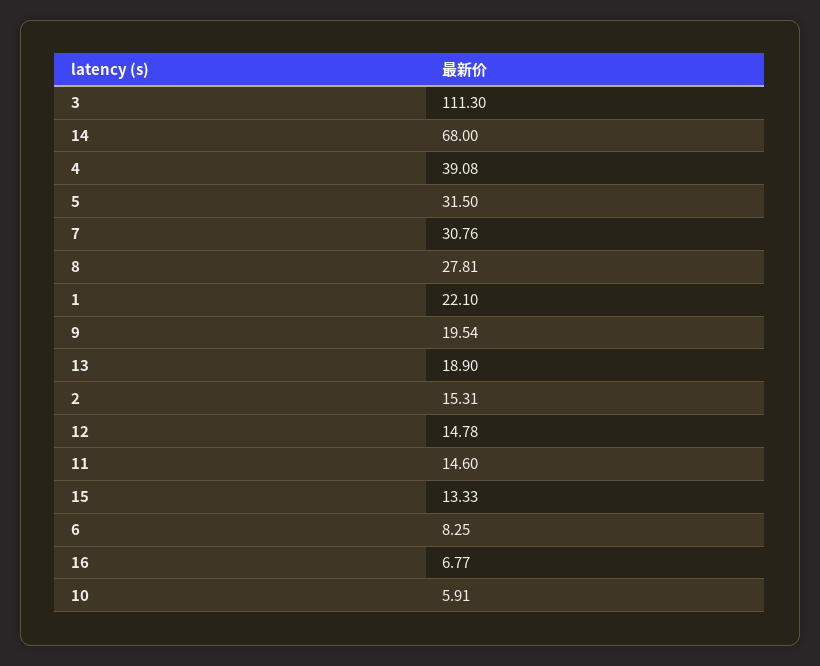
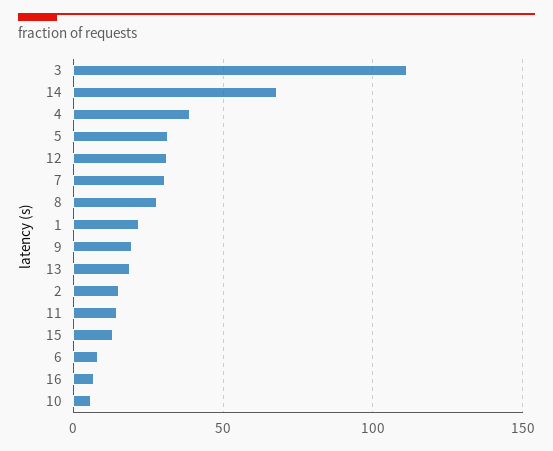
  {
    "3": 111.3,
    "14": 68,
    "4": 39.08,
    "5": 31.5,
    "7": 30.76,
    "8": 27.81,
    "1": 22.1,
    "9": 19.54,
    "13": 18.9,
    "2": 15.31,
-   "12": 14.78,
+   "12": 30,
    "11": 14.6,
    "15": 13.33,
    "6": 8.25,
    "16": 6.77,
    "10": 5.91
  }

